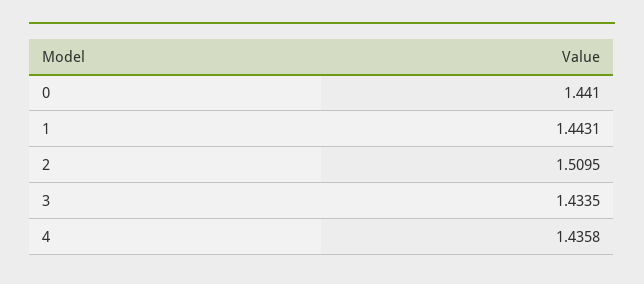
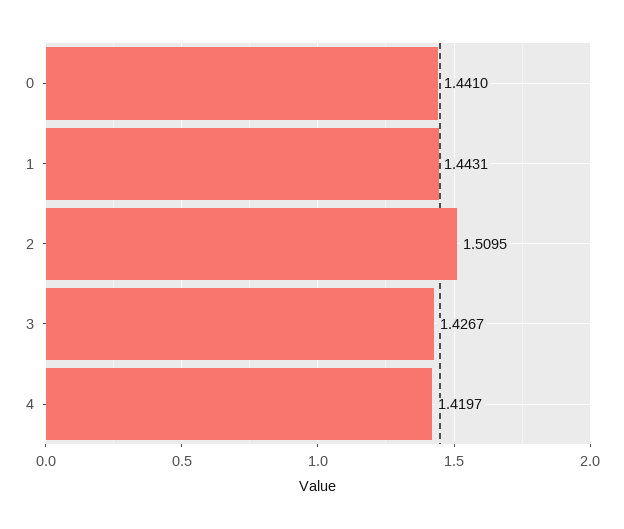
  {
    "0": 1.441,
    "1": 1.4431,
    "2": 1.5095,
-   "3": 1.4335,
+   "3": 1.4267,
-   "4": 1.4358
+   "4": 1.4197
  }

